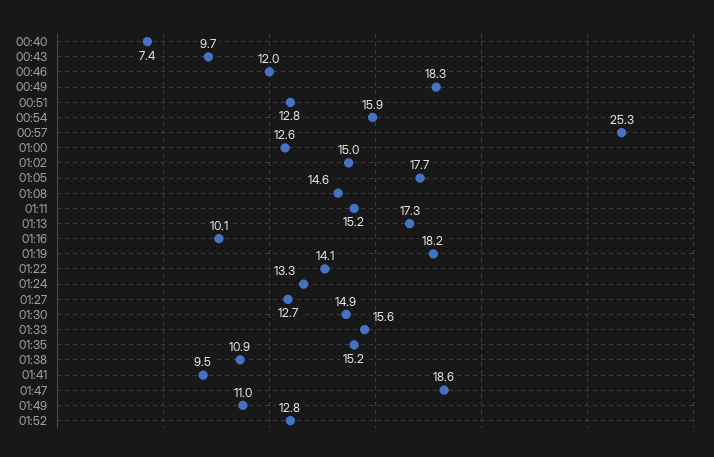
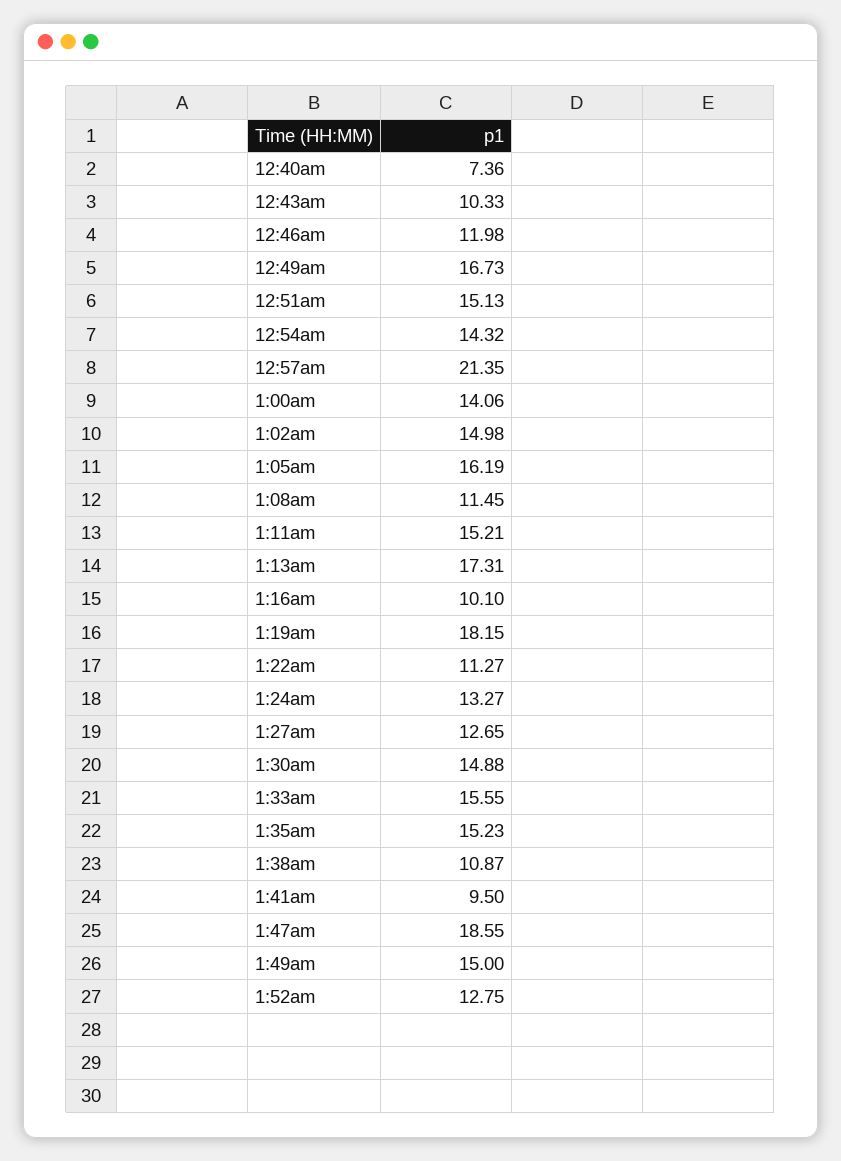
  {
    "00:40": 7.36,
-   "00:43": 9.7,
+   "00:43": 10.33,
    "00:46": 11.98,
-   "00:49": 18.3,
+   "00:49": 16.73,
-   "00:51": 12.8,
+   "00:51": 15.13,
-   "00:54": 15.9,
+   "00:54": 14.32,
-   "00:57": 25.3,
+   "00:57": 21.35,
-   "01:00": 12.6,
+   "01:00": 14.06,
    "01:02": 14.98,
-   "01:05": 17.7,
+   "01:05": 16.19,
-   "01:08": 14.6,
+   "01:08": 11.45,
    "01:11": 15.21,
    "01:13": 17.31,
    "01:16": 10.1,
    "01:19": 18.15,
-   "01:22": 14.1,
+   "01:22": 11.27,
    "01:24": 13.27,
    "01:27": 12.65,
    "01:30": 14.88,
    "01:33": 15.55,
    "01:35": 15.23,
    "01:38": 10.87,
    "01:41": 9.5,
    "01:47": 18.55,
-   "01:49": 11,
+   "01:49": 15,
    "01:52": 12.75
  }

